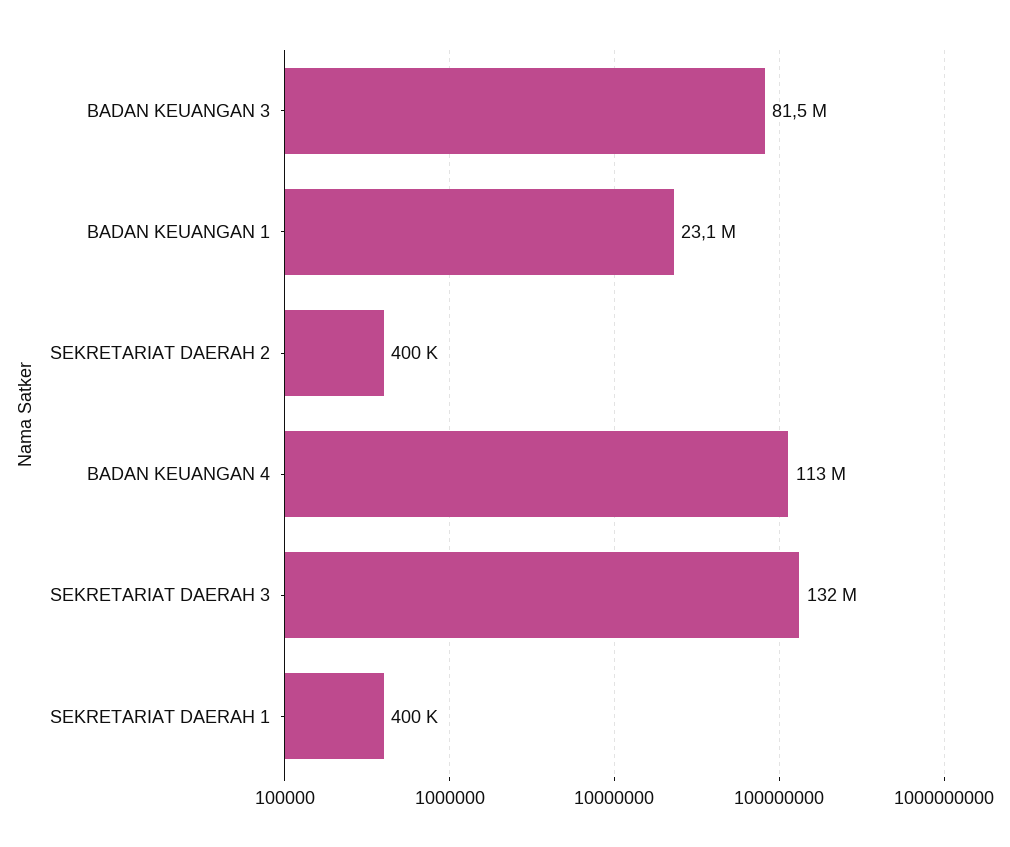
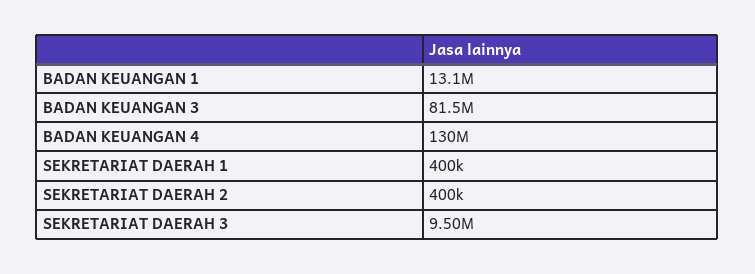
  {
    "BADAN KEUANGAN 3": 81500000,
-   "BADAN KEUANGAN 1": 23100000,
+   "BADAN KEUANGAN 1": 13100000,
    "SEKRETARIAT DAERAH 2": 400000,
-   "BADAN KEUANGAN 4": 113000000,
+   "BADAN KEUANGAN 4": 130000000,
-   "SEKRETARIAT DAERAH 3": 132000000,
+   "SEKRETARIAT DAERAH 3": 9500000,
    "SEKRETARIAT DAERAH 1": 400000
  }

